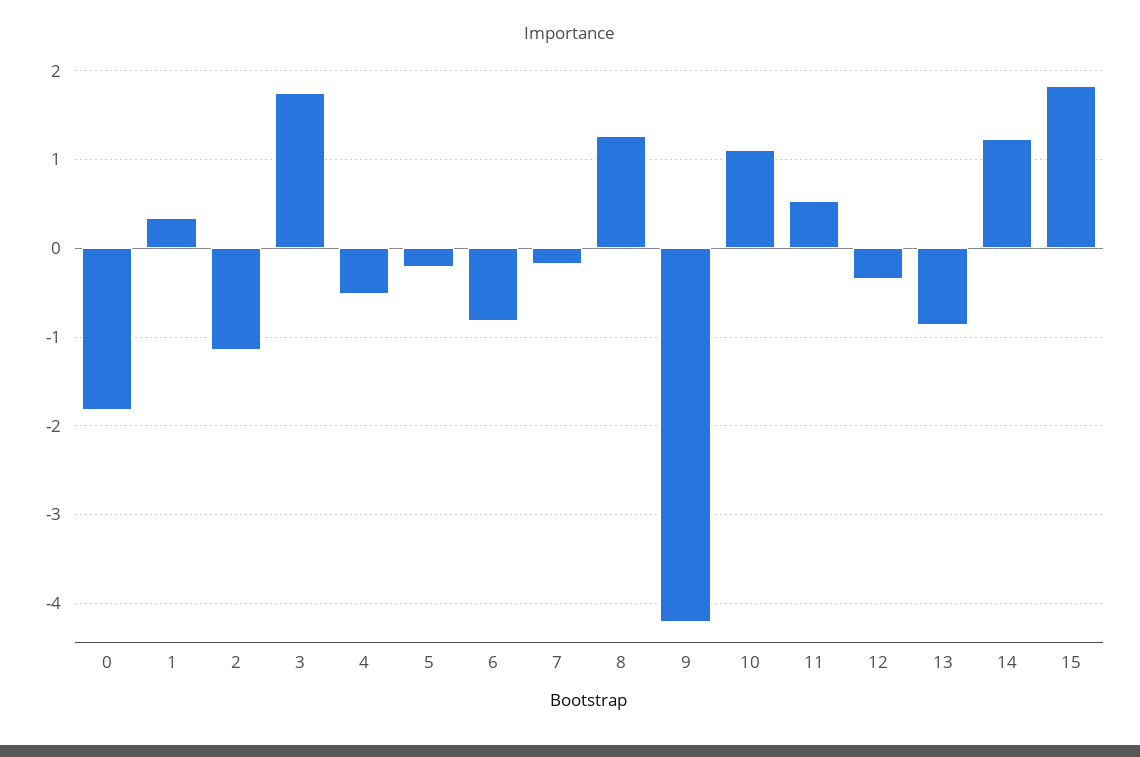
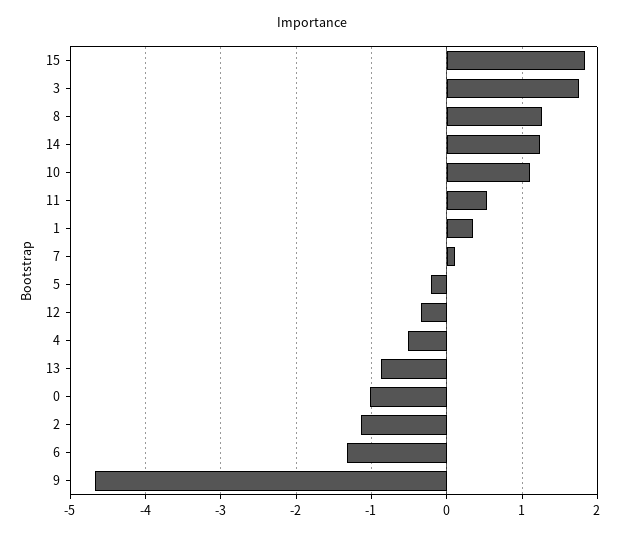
  {
-   "0": -1.8,
+   "0": -1,
    "1": 0.3,
    "2": -1.1,
    "3": 1.8,
    "4": -0.5,
    "5": -0.2,
-   "6": -0.8,
+   "6": -1.3,
-   "7": -0.2,
+   "7": 0.1,
    "8": 1.3,
-   "9": -4.2,
+   "9": -4.7,
    "10": 1.1,
    "11": 0.5,
    "12": -0.3,
    "13": -0.9,
    "14": 1.2,
    "15": 1.8
  }

